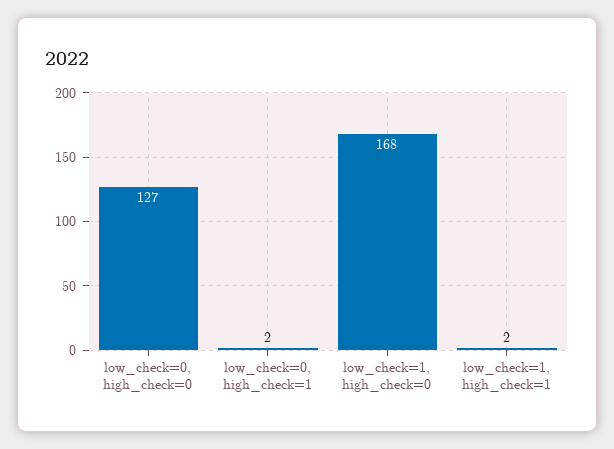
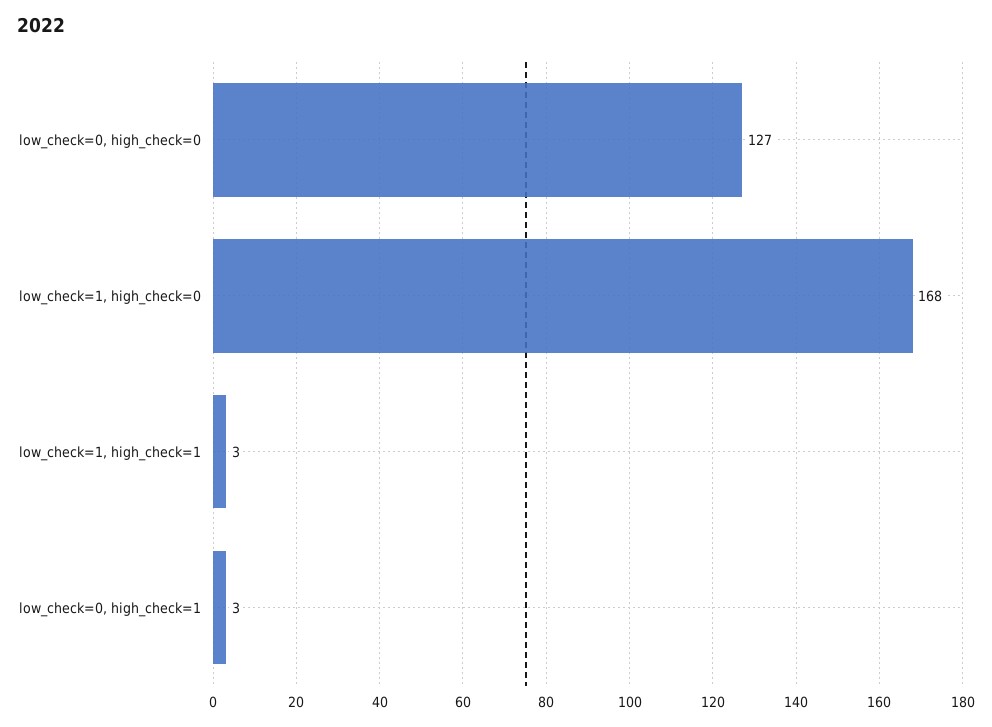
  {
    "low_check=0, high_check=0": 127,
-   "low_check=0, high_check=1": 2,
+   "low_check=0, high_check=1": 3,
    "low_check=1, high_check=0": 168,
-   "low_check=1, high_check=1": 2
+   "low_check=1, high_check=1": 3
  }

